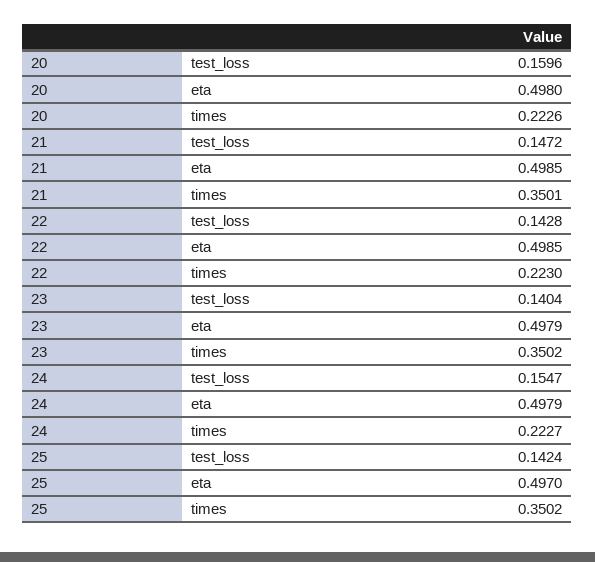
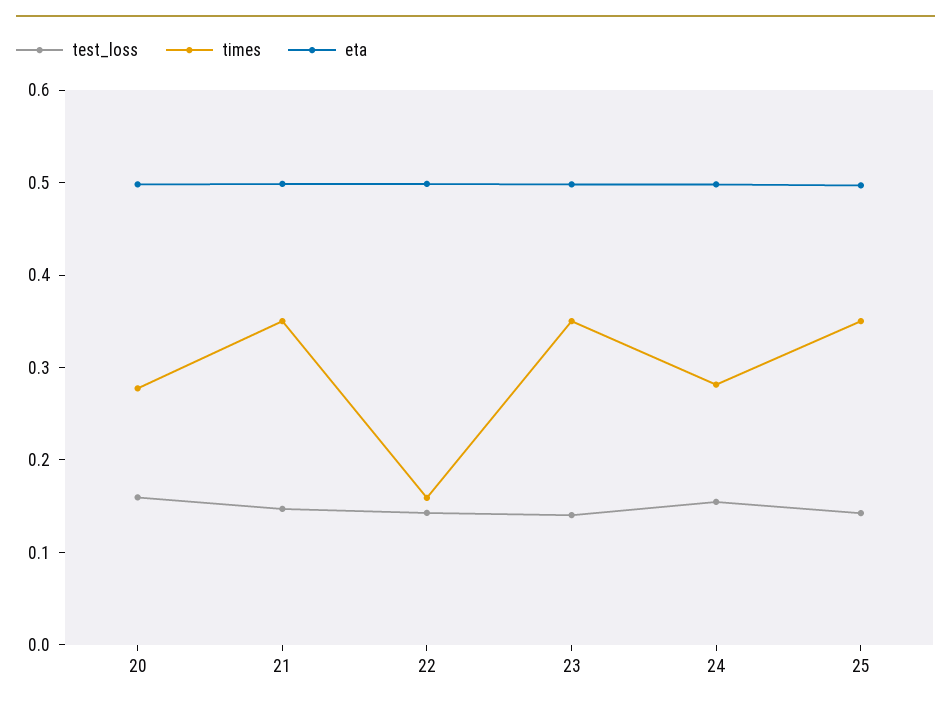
  {
    "test_loss": {
      "20": 0.1596,
      "21": 0.1472,
      "22": 0.1428,
      "23": 0.1404,
      "24": 0.1547,
      "25": 0.1424
    },
    "eta": {
      "20": 0.498,
      "21": 0.4985,
      "22": 0.4985,
      "23": 0.4979,
      "24": 0.4979,
      "25": 0.497
    },
    "times": {
-     "20": 0.2226,
+     "20": 0.28,
      "21": 0.3501,
-     "22": 0.223,
+     "22": 0.16,
      "23": 0.3502,
-     "24": 0.2227,
+     "24": 0.28,
      "25": 0.3502
    }
  }

